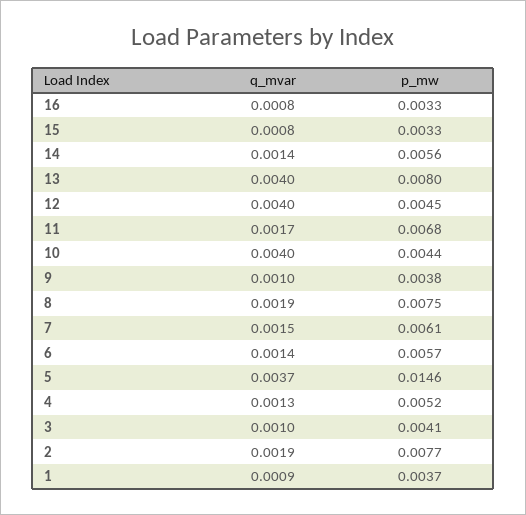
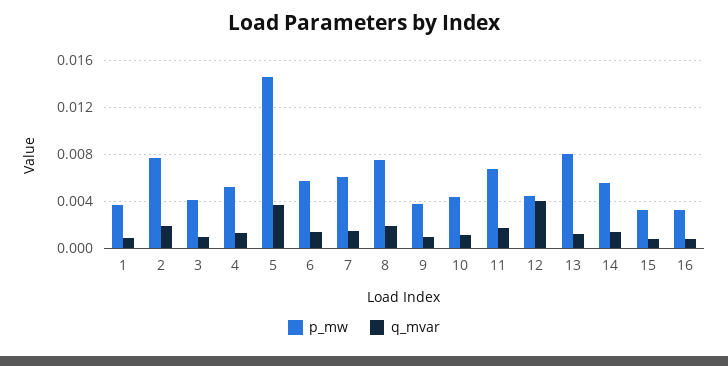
  {
    "q_mvar": {
      "16": 0.0008,
      "15": 0.0008,
      "14": 0.0014,
-     "13": 0.004,
+     "13": 0.001,
      "12": 0.004,
      "11": 0.0017,
-     "10": 0.004,
+     "10": 0.001,
      "9": 0.001,
      "8": 0.0019,
      "7": 0.0015,
      "6": 0.0014,
      "5": 0.0037,
      "4": 0.0013,
      "3": 0.001,
      "2": 0.0019,
      "1": 0.0009
    },
    "p_mw": {
      "16": 0.0033,
      "15": 0.0033,
      "14": 0.0056,
      "13": 0.008,
      "12": 0.0045,
      "11": 0.0068,
      "10": 0.0044,
      "9": 0.0038,
      "8": 0.0075,
      "7": 0.0061,
      "6": 0.0057,
      "5": 0.0146,
      "4": 0.0052,
      "3": 0.0041,
      "2": 0.0077,
      "1": 0.0037
    }
  }

